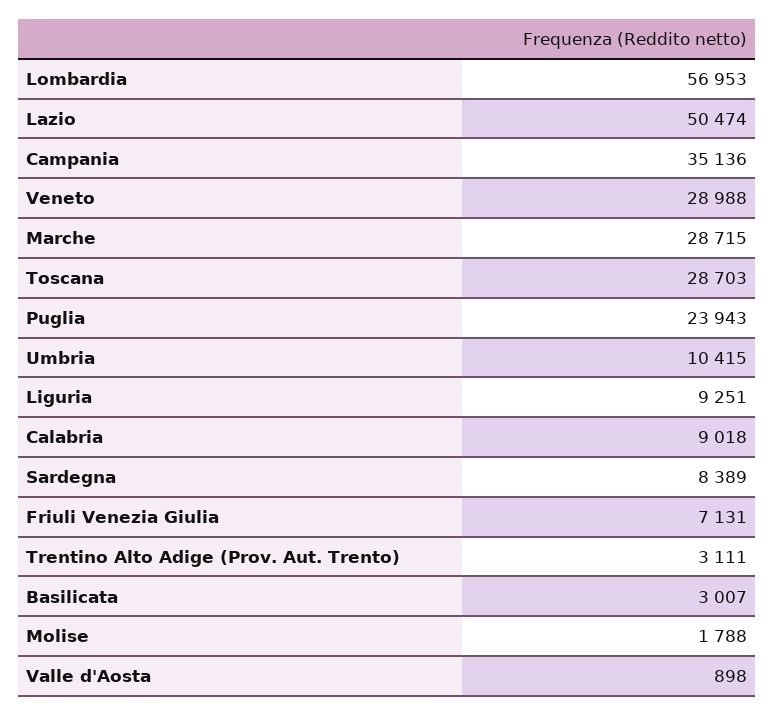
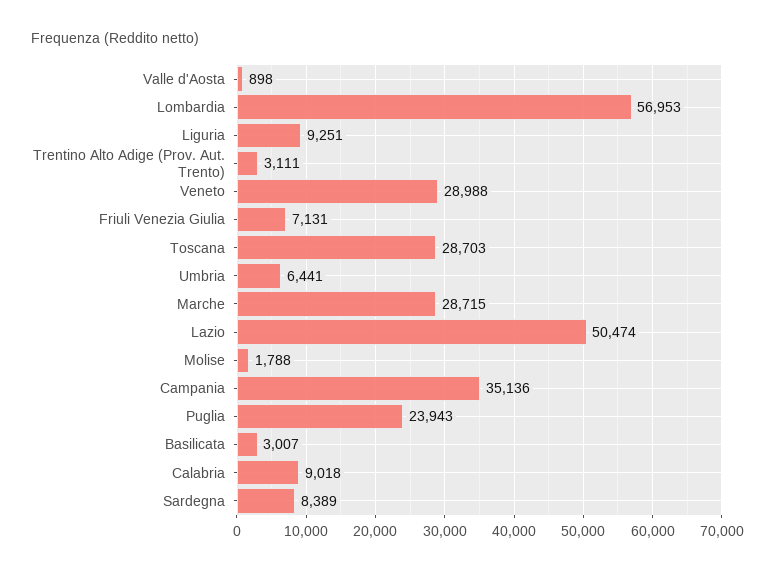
  {
    "Lombardia": 56953,
    "Lazio": 50474,
    "Campania": 35136,
    "Veneto": 28988,
    "Marche": 28715,
    "Toscana": 28703,
    "Puglia": 23943,
-   "Umbria": 10415,
+   "Umbria": 6441,
    "Liguria": 9251,
    "Calabria": 9018,
    "Sardegna": 8389,
    "Friuli Venezia Giulia": 7131,
    "Trentino Alto Adige (Prov. Aut. Trento)": 3111,
    "Basilicata": 3007,
    "Molise": 1788,
    "Valle d'Aosta": 898
  }

